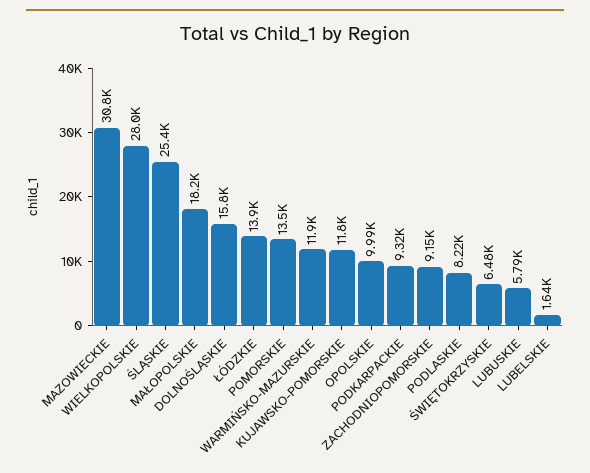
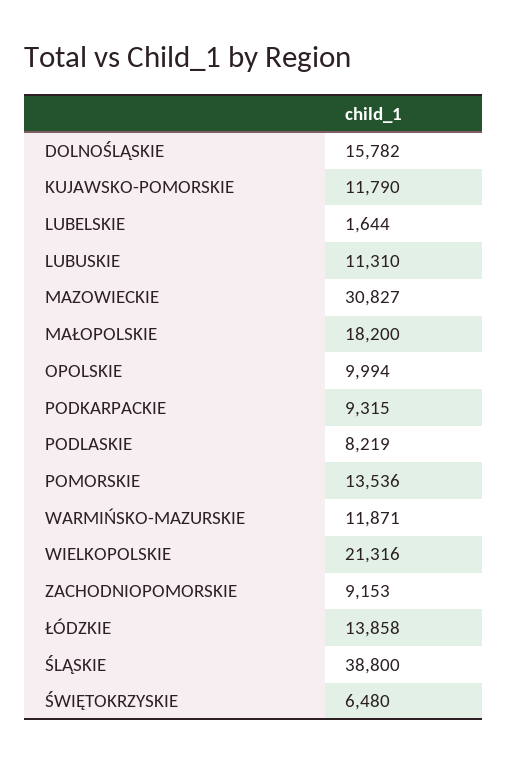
  {
    "MAZOWIECKIE": 30827,
-   "WIELKOPOLSKIE": 28000,
+   "WIELKOPOLSKIE": 21316,
-   "ŚLĄSKIE": 25400,
+   "ŚLĄSKIE": 38800,
    "MAŁOPOLSKIE": 18200,
    "DOLNOŚLĄSKIE": 15782,
    "ŁÓDZKIE": 13858,
    "POMORSKIE": 13536,
    "WARMIŃSKO-MAZURSKIE": 11871,
    "KUJAWSKO-POMORSKIE": 11790,
    "OPOLSKIE": 9994,
    "PODKARPACKIE": 9315,
    "ZACHODNIOPOMORSKIE": 9153,
    "PODLASKIE": 8219,
    "ŚWIĘTOKRZYSKIE": 6480,
-   "LUBUSKIE": 5790,
+   "LUBUSKIE": 11310,
    "LUBELSKIE": 1644
  }

